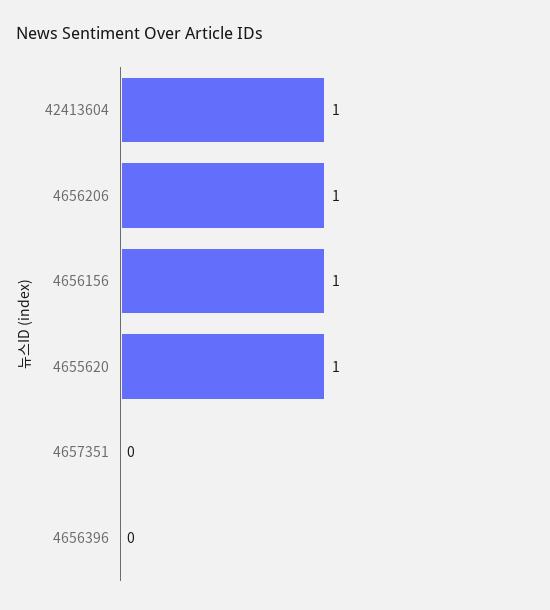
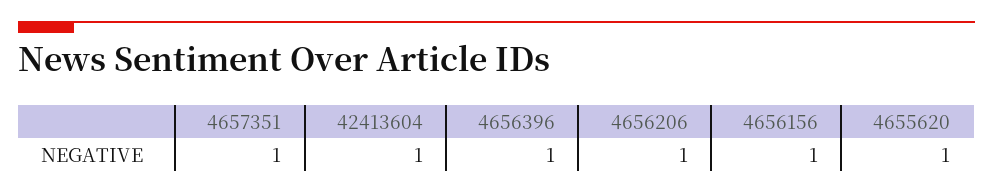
  {
    "42413604": 1,
    "4656206": 1,
    "4656156": 1,
    "4655620": 1,
-   "4657351": 0,
+   "4657351": 1,
-   "4656396": 0
+   "4656396": 1
  }

